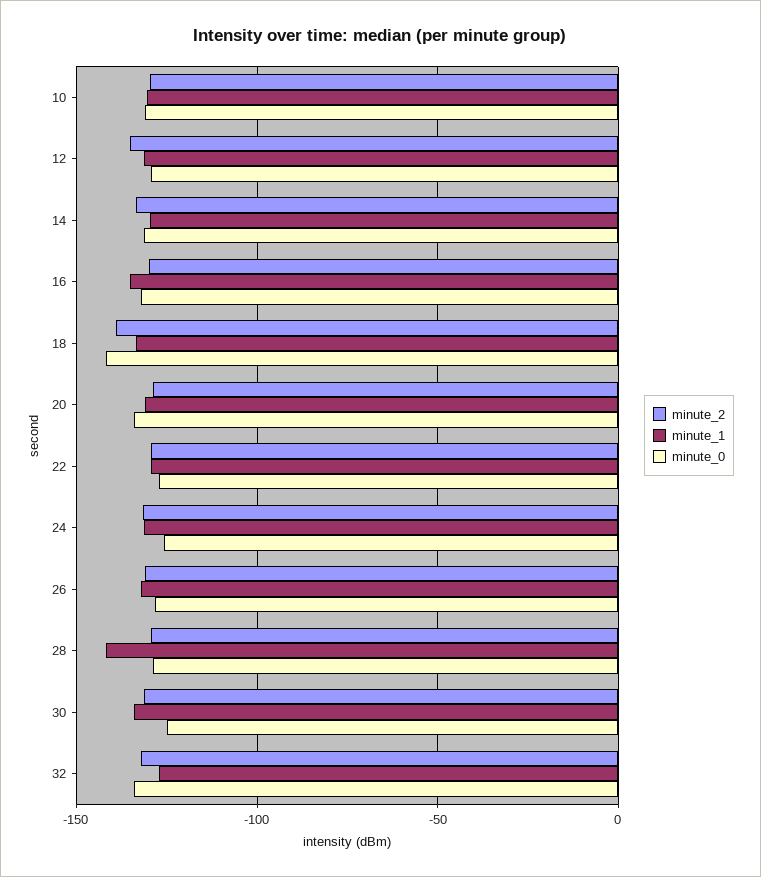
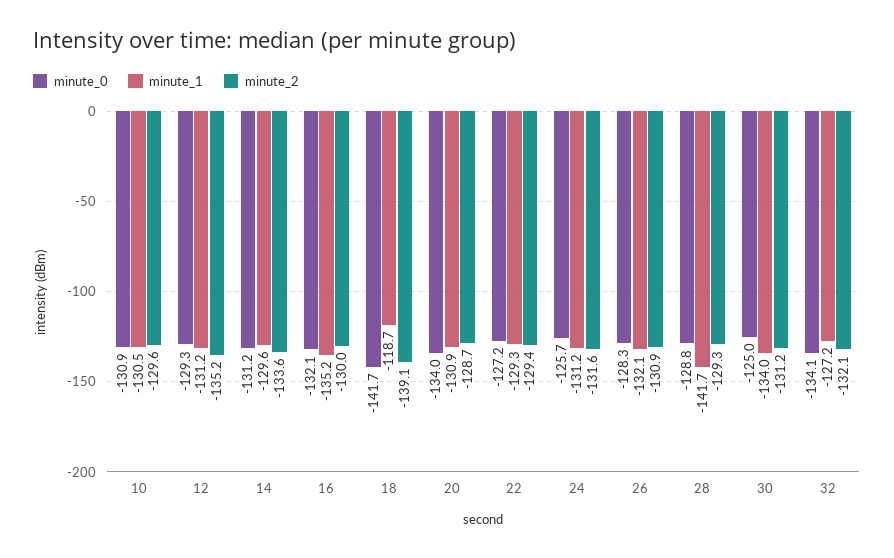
  {
    "minute_2": {
      "10": -129.6,
      "12": -135.2,
      "14": -133.6,
      "16": -130,
      "18": -139.1,
      "20": -128.7,
      "22": -129.4,
      "24": -131.6,
      "26": -130.9,
      "28": -129.3,
      "30": -131.2,
      "32": -132.1
    },
    "minute_1": {
      "10": -130.5,
      "12": -131.2,
      "14": -129.6,
      "16": -135.2,
-     "18": -135,
+     "18": -118.7,
      "20": -130.9,
      "22": -129.3,
      "24": -131.2,
      "26": -132.1,
      "28": -141.7,
      "30": -134,
      "32": -127.2
    },
    "minute_0": {
      "10": -130.9,
      "12": -129.3,
      "14": -131.2,
      "16": -132.1,
      "18": -141.7,
      "20": -134,
      "22": -127.2,
      "24": -125.7,
      "26": -128.3,
      "28": -128.8,
      "30": -125,
      "32": -134.1
    }
  }

